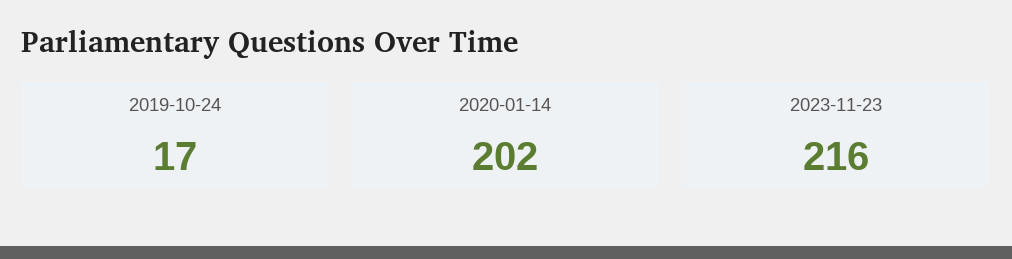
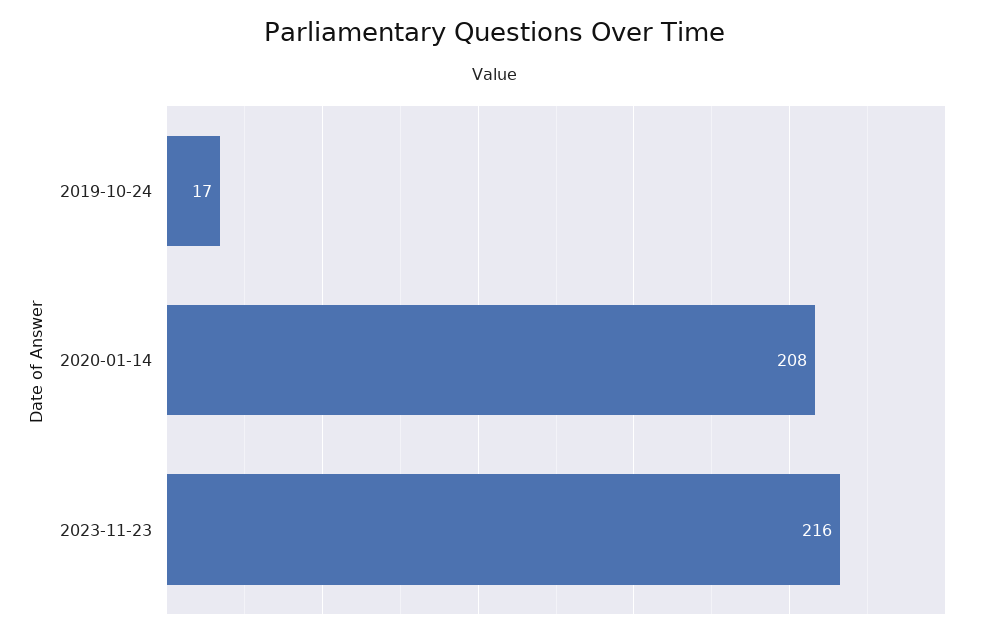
  {
    "2019-10-24": 17,
-   "2020-01-14": 202,
+   "2020-01-14": 208,
    "2023-11-23": 216
  }

